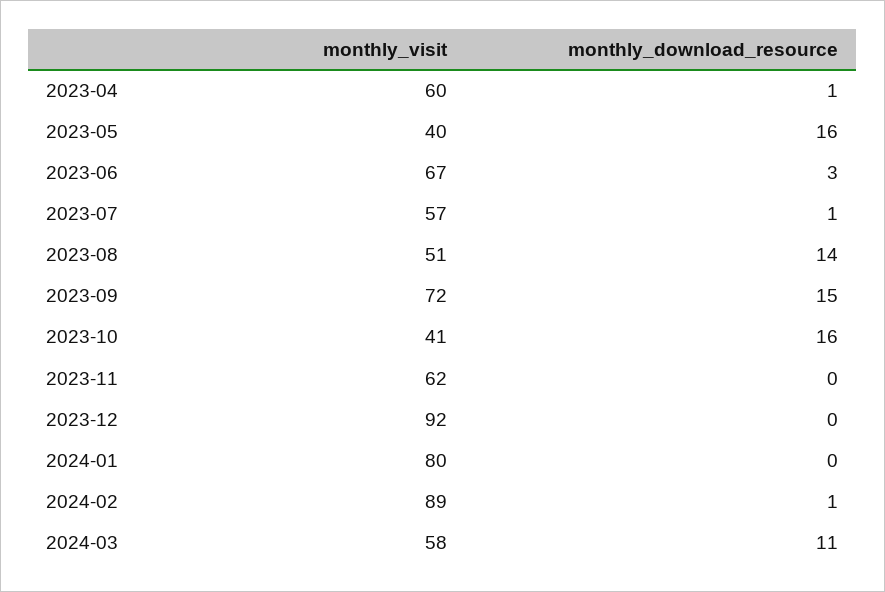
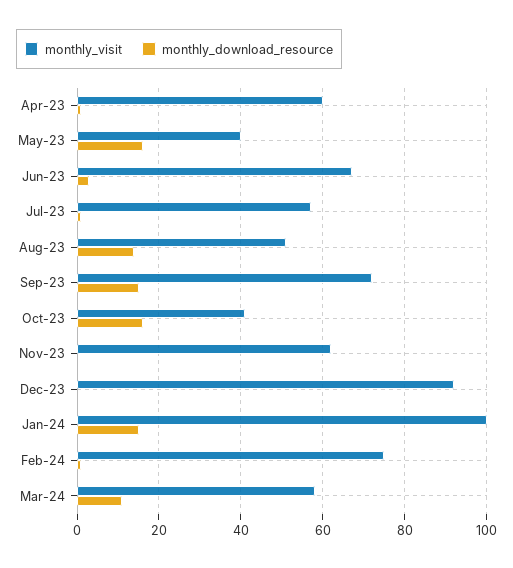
  {
    "monthly_visit": {
      "2023-04": 60,
      "2023-05": 40,
      "2023-06": 67,
      "2023-07": 57,
      "2023-08": 51,
      "2023-09": 72,
      "2023-10": 41,
      "2023-11": 62,
      "2023-12": 92,
-     "2024-01": 80,
+     "2024-01": 100,
-     "2024-02": 89,
+     "2024-02": 75,
      "2024-03": 58
    },
    "monthly_download_resource": {
      "2023-04": 1,
      "2023-05": 16,
      "2023-06": 3,
      "2023-07": 1,
      "2023-08": 14,
      "2023-09": 15,
      "2023-10": 16,
      "2023-11": 0,
      "2023-12": 0,
-     "2024-01": 0,
+     "2024-01": 15,
      "2024-02": 1,
      "2024-03": 11
    }
  }

